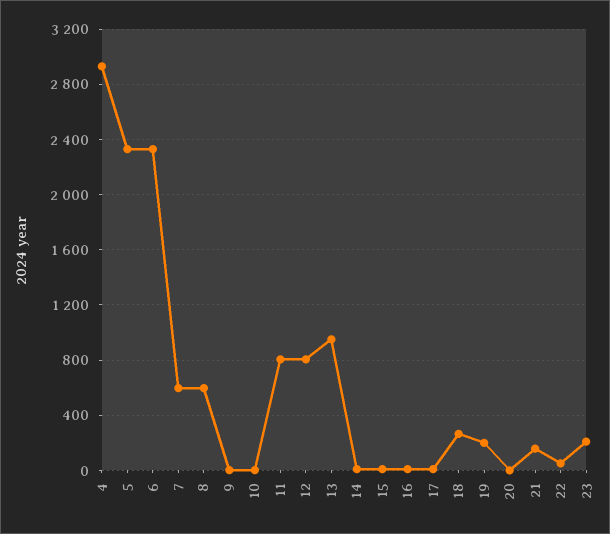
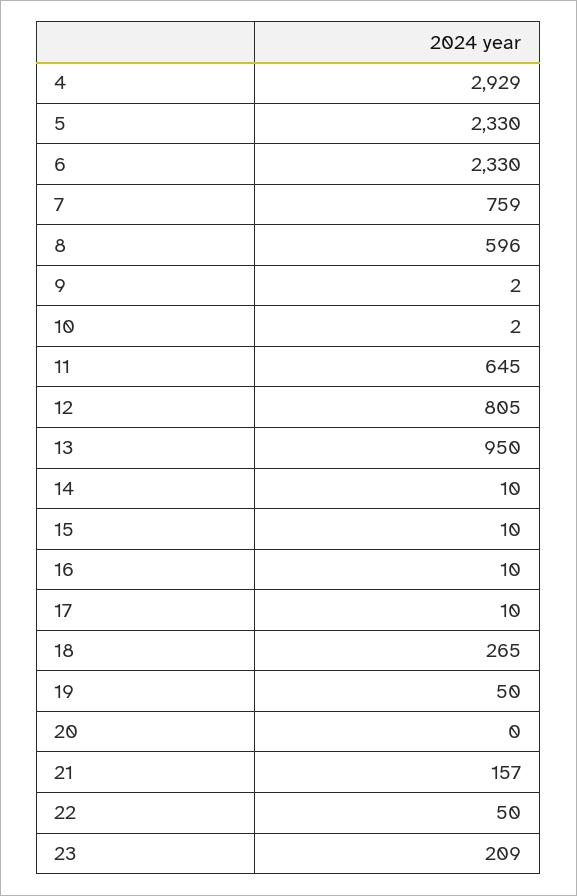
  {
    "4": 2929,
    "5": 2330,
    "6": 2330,
-   "7": 600,
+   "7": 759,
    "8": 596,
    "9": 2,
    "10": 2,
-   "11": 800,
+   "11": 645,
    "12": 805,
    "13": 950,
    "14": 10,
    "15": 10,
    "16": 10,
    "17": 10,
    "18": 265,
-   "19": 200,
+   "19": 50,
    "20": 0,
    "21": 157,
    "22": 50,
    "23": 209
  }

